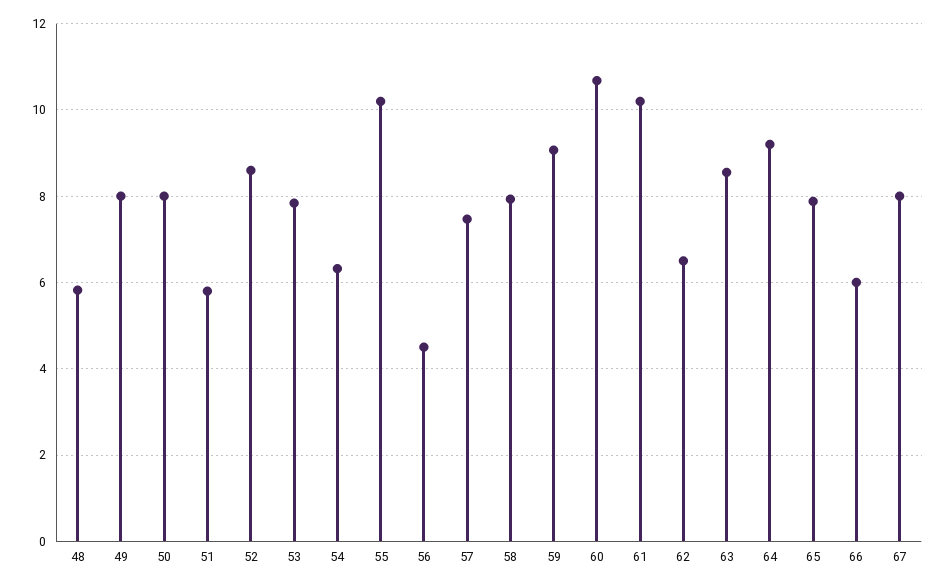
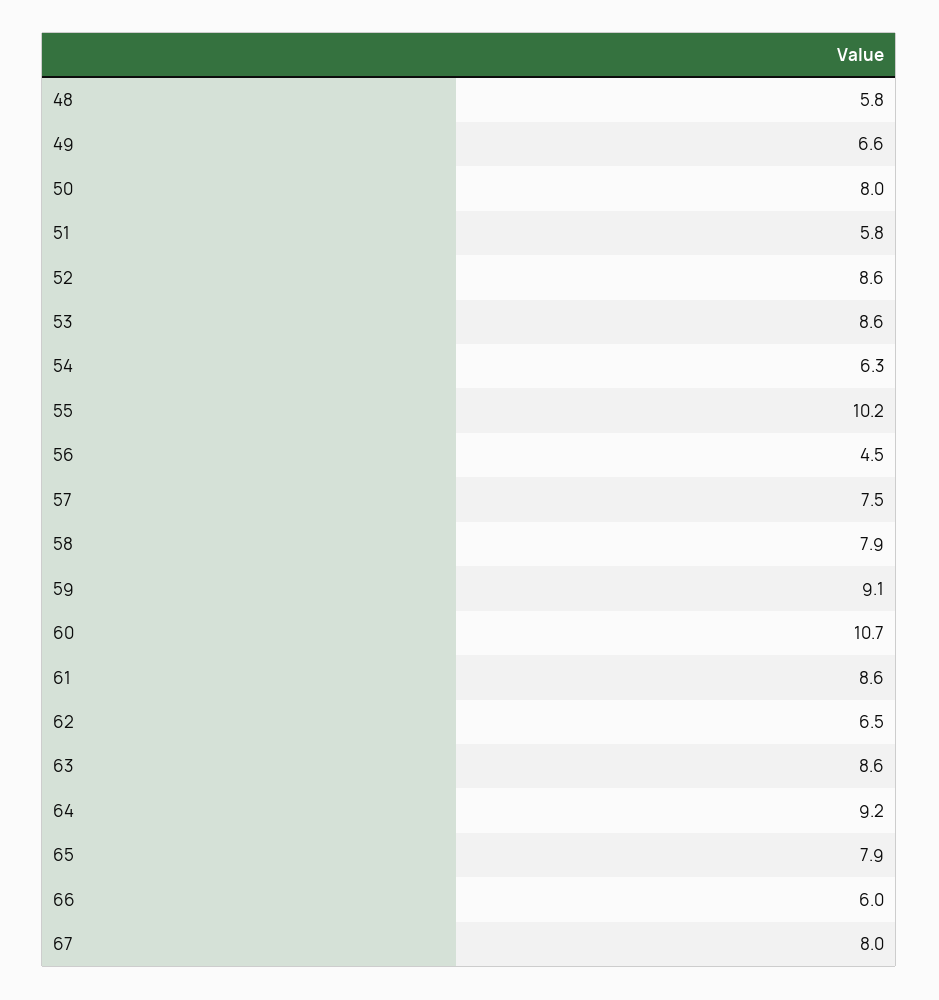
  {
    "48": 5.8,
-   "49": 8,
+   "49": 6.6,
    "50": 8,
    "51": 5.8,
    "52": 8.6,
-   "53": 7.8,
+   "53": 8.6,
    "54": 6.3,
    "55": 10.2,
    "56": 4.5,
    "57": 7.5,
    "58": 7.9,
    "59": 9.1,
    "60": 10.7,
-   "61": 10.2,
+   "61": 8.6,
    "62": 6.5,
    "63": 8.6,
    "64": 9.2,
    "65": 7.9,
    "66": 6,
    "67": 8
  }

